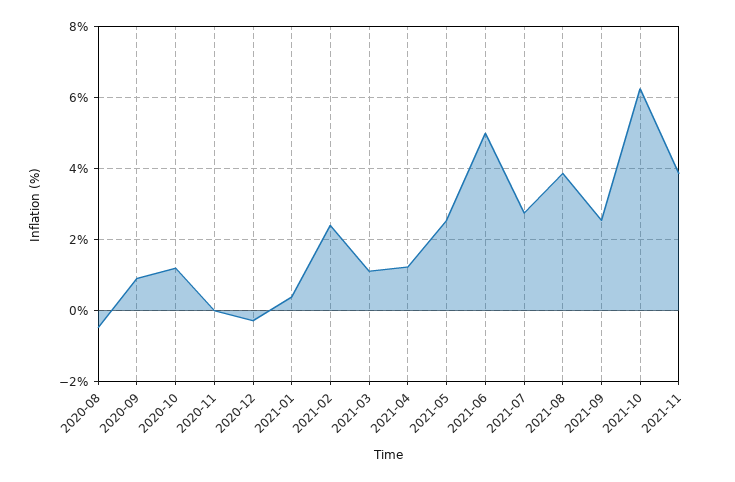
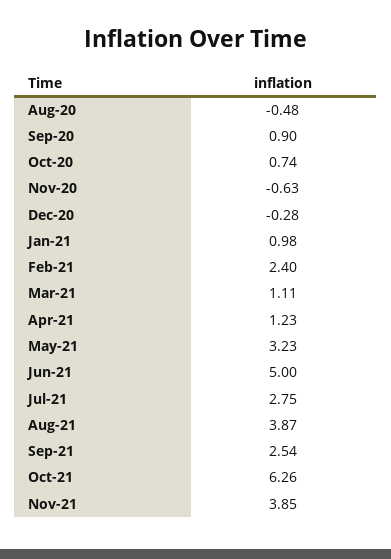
  {
    "2020-08": -0.48,
    "2020-09": 0.9,
-   "2020-10": 1.2,
+   "2020-10": 0.74,
-   "2020-11": 0,
+   "2020-11": -0.63,
    "2020-12": -0.28,
-   "2021-01": 0.4,
+   "2021-01": 0.98,
    "2021-02": 2.4,
    "2021-03": 1.11,
    "2021-04": 1.23,
-   "2021-05": 2.6,
+   "2021-05": 3.23,
    "2021-06": 5,
    "2021-07": 2.75,
    "2021-08": 3.87,
    "2021-09": 2.54,
    "2021-10": 6.26,
    "2021-11": 3.85
  }

